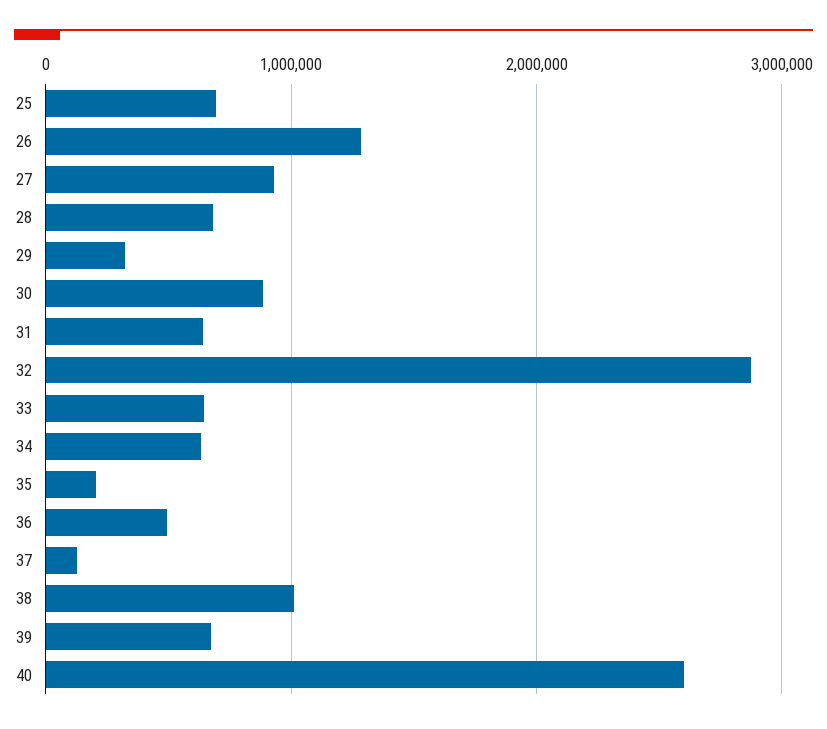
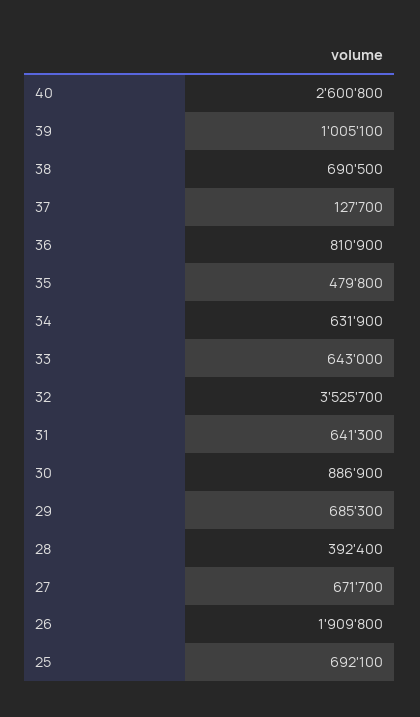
  {
    "25": 692100,
-   "26": 1300000,
+   "26": 1909800,
-   "27": 900000,
+   "27": 671700,
-   "28": 700000,
+   "28": 392400,
-   "29": 300000,
+   "29": 685300,
    "30": 886900,
    "31": 641300,
-   "32": 2900000,
+   "32": 3525700,
    "33": 643000,
    "34": 631900,
-   "35": 200000,
+   "35": 479800,
-   "36": 500000,
+   "36": 810900,
    "37": 127700,
-   "38": 1000000,
+   "38": 690500,
-   "39": 700000,
+   "39": 1005100,
    "40": 2600800
  }

